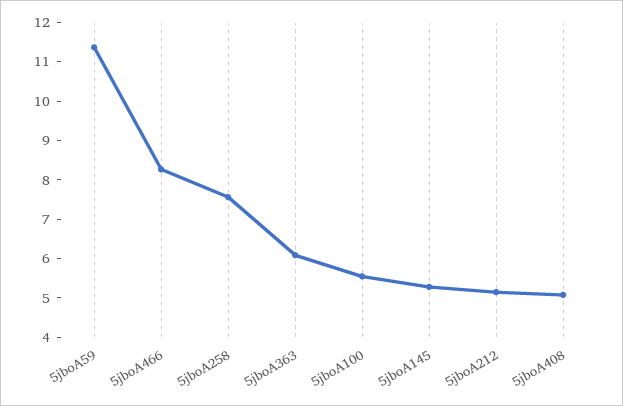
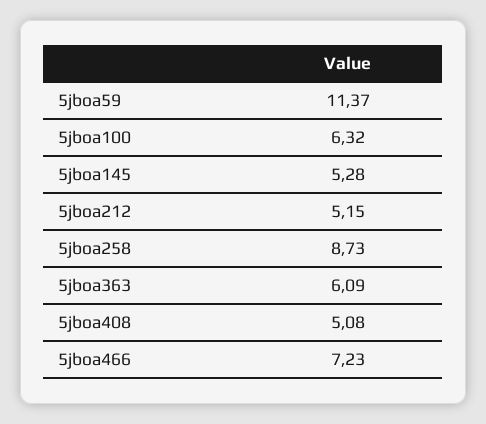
  {
    "5jboA59": 11.37,
-   "5jboA466": 8.25,
+   "5jboA466": 7.23,
-   "5jboA258": 7.5,
+   "5jboA258": 8.73,
    "5jboA363": 6.09,
-   "5jboA100": 5.5,
+   "5jboA100": 6.32,
    "5jboA145": 5.28,
    "5jboA212": 5.15,
    "5jboA408": 5.08
  }

